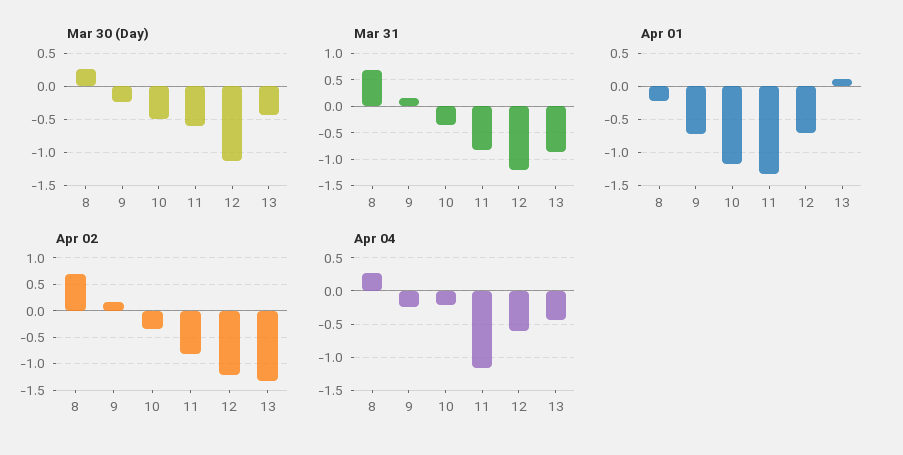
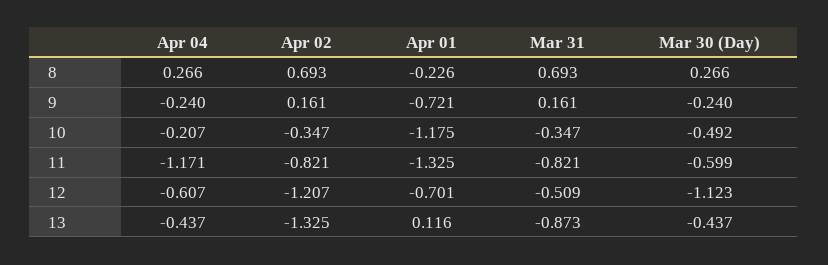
  {
    "Mar 30 (Day)": {
      "8": 0.266,
      "9": -0.24,
      "10": -0.492,
      "11": -0.599,
      "12": -1.123,
      "13": -0.437
    },
    "Mar 31": {
      "8": 0.693,
      "9": 0.161,
      "10": -0.347,
      "11": -0.821,
-     "12": -1.25,
+     "12": -0.509,
      "13": -0.873
    },
    "Apr 01": {
      "8": -0.226,
      "9": -0.721,
      "10": -1.175,
      "11": -1.325,
      "12": -0.701,
      "13": 0.116
    },
    "Apr 02": {
      "8": 0.693,
      "9": 0.161,
      "10": -0.347,
      "11": -0.821,
      "12": -1.207,
      "13": -1.325
    },
    "Apr 04": {
      "8": 0.266,
      "9": -0.24,
      "10": -0.207,
      "11": -1.171,
      "12": -0.607,
      "13": -0.437
    }
  }

